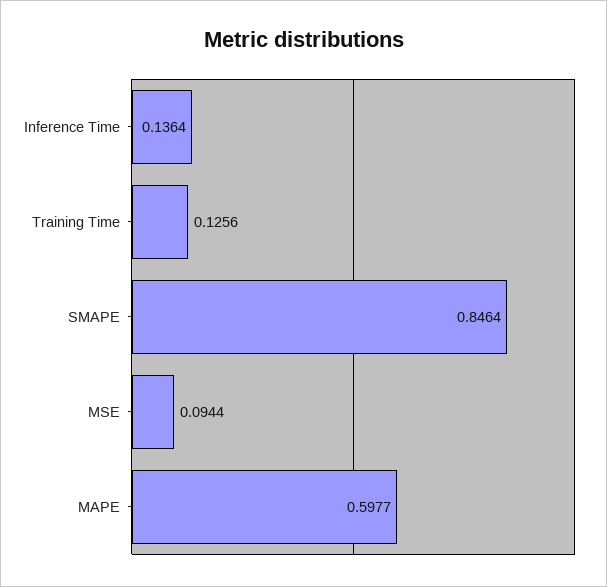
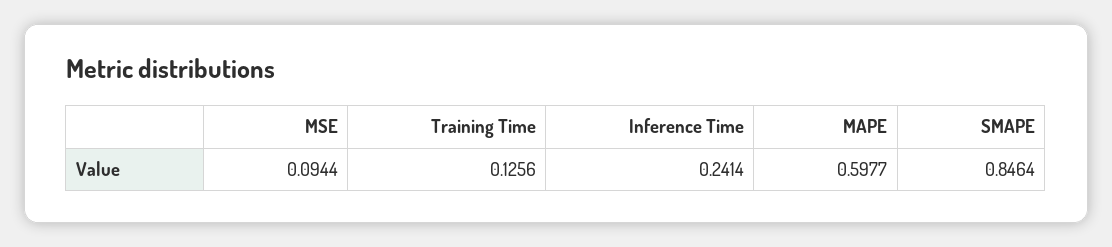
  {
-   "Inference Time": 0.1364,
+   "Inference Time": 0.2414,
    "Training Time": 0.1256,
    "SMAPE": 0.8464,
    "MSE": 0.0944,
    "MAPE": 0.5977
  }

